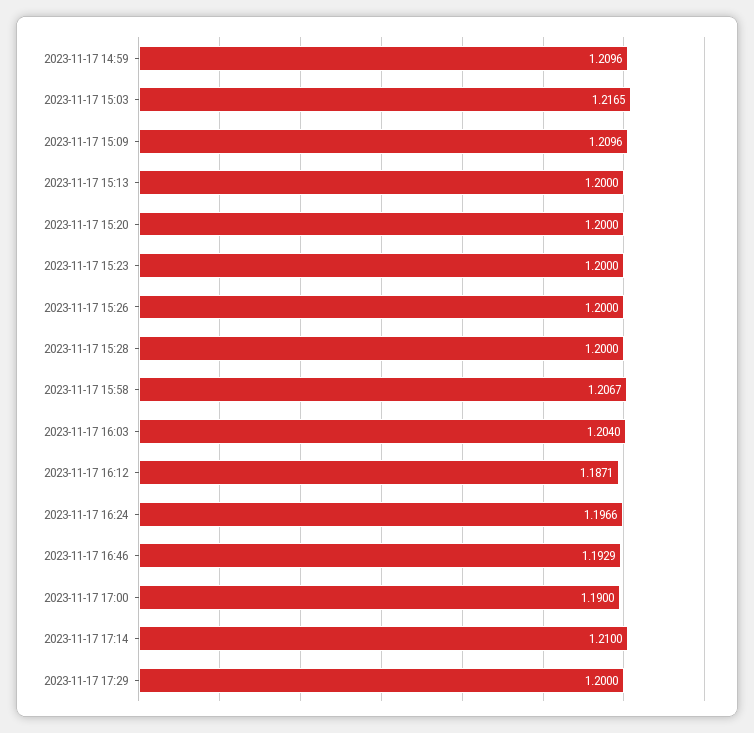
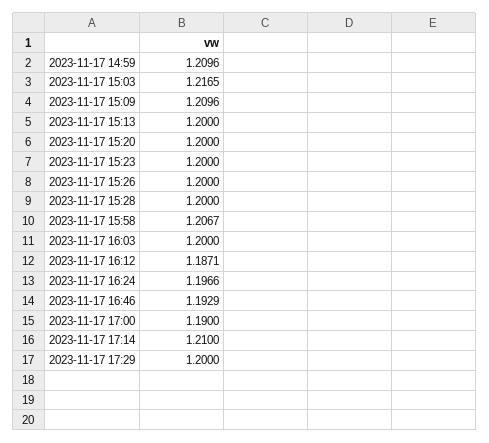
  {
    "2023-11-17 14:59": 1.2096,
    "2023-11-17 15:03": 1.2165,
    "2023-11-17 15:09": 1.2096,
    "2023-11-17 15:13": 1.2,
    "2023-11-17 15:20": 1.2,
    "2023-11-17 15:23": 1.2,
    "2023-11-17 15:26": 1.2,
    "2023-11-17 15:28": 1.2,
    "2023-11-17 15:58": 1.2067,
-   "2023-11-17 16:03": 1.204,
+   "2023-11-17 16:03": 1.2,
    "2023-11-17 16:12": 1.1871,
    "2023-11-17 16:24": 1.1966,
    "2023-11-17 16:46": 1.1929,
    "2023-11-17 17:00": 1.19,
    "2023-11-17 17:14": 1.21,
    "2023-11-17 17:29": 1.2
  }

